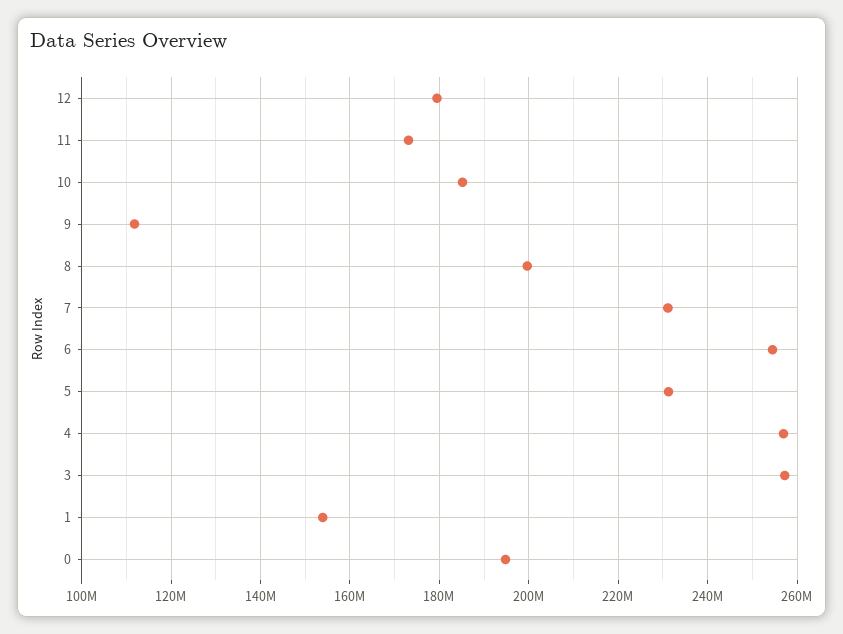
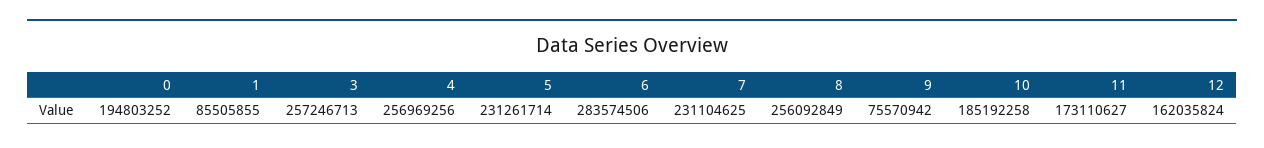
  {
-   "12": 180000000,
+   "12": 162035824,
    "11": 173110627,
    "10": 185192258,
-   "9": 112000000,
+   "9": 75570942,
-   "8": 200000000,
+   "8": 256092849,
    "7": 231104625,
-   "6": 254000000,
+   "6": 283574506,
    "5": 231261714,
    "4": 256969256,
    "3": 257246713,
-   "1": 154000000,
+   "1": 85505855,
    "0": 194803252
  }

